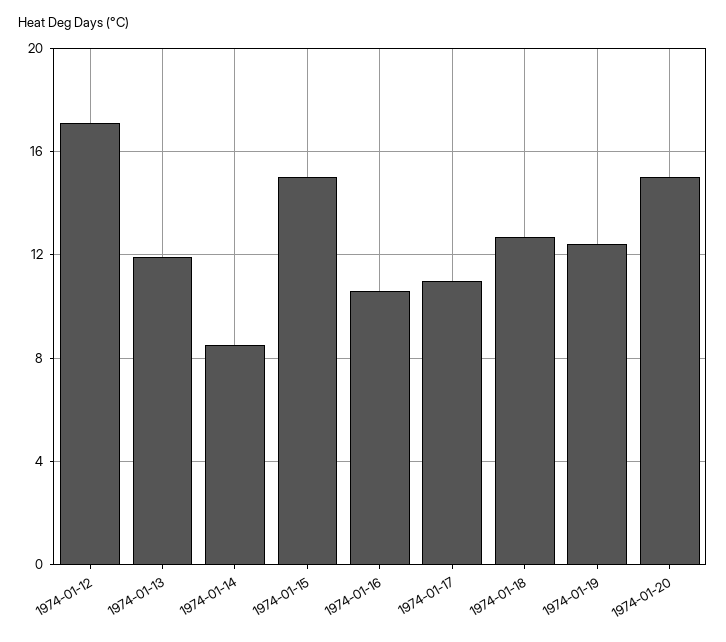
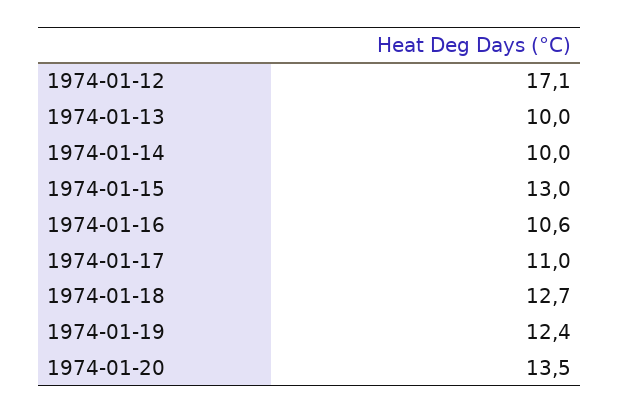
  {
    "1974-01-12": 17.1,
-   "1974-01-13": 12,
+   "1974-01-13": 10,
-   "1974-01-14": 8.5,
+   "1974-01-14": 10,
-   "1974-01-15": 15,
+   "1974-01-15": 13,
    "1974-01-16": 10.6,
    "1974-01-17": 11,
    "1974-01-18": 12.7,
    "1974-01-19": 12.4,
-   "1974-01-20": 15
+   "1974-01-20": 13.5
  }

